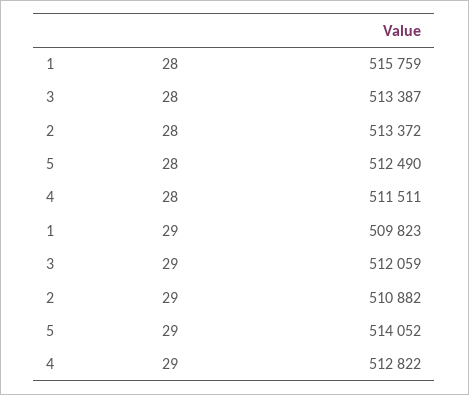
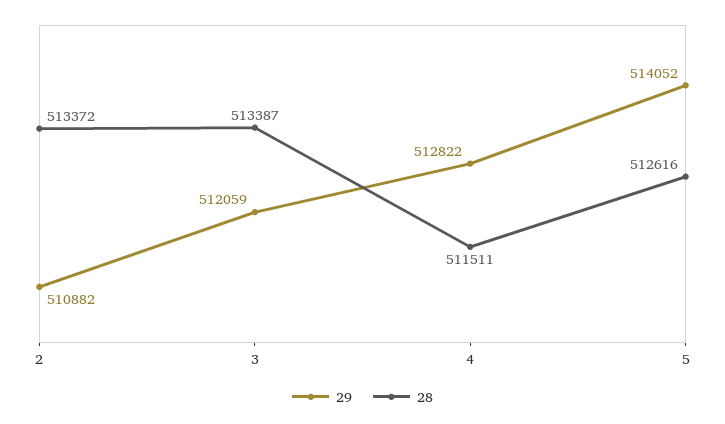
  {
    "28": {
-     "1": 515759,
      "3": 513387,
      "2": 513372,
-     "5": 512490,
+     "5": 512616,
      "4": 511511
    },
    "29": {
-     "1": 509823,
      "3": 512059,
      "2": 510882,
      "5": 514052,
      "4": 512822
    }
  }

